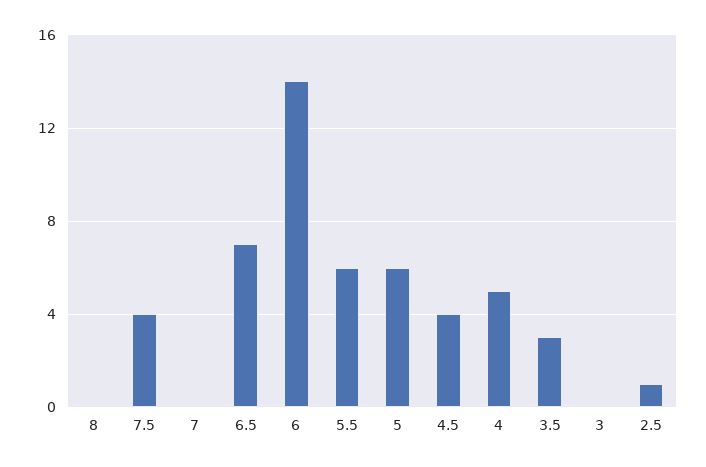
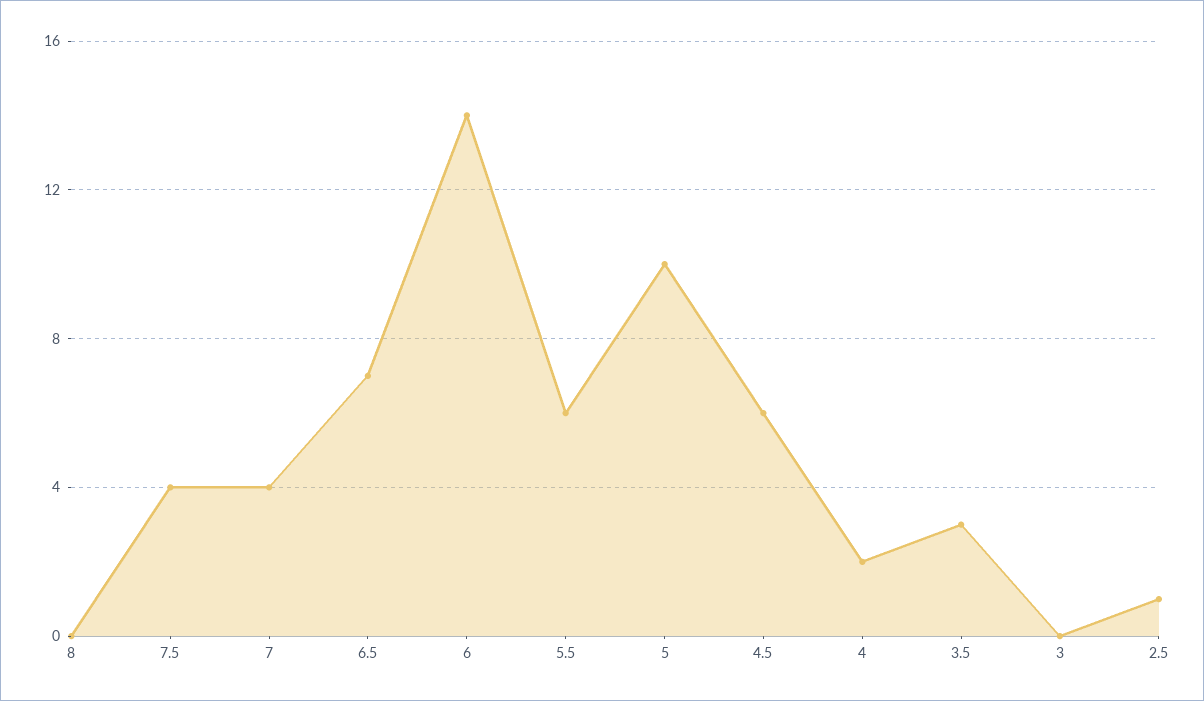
  {
    "8": 0,
    "7.5": 4,
-   "7": 0,
+   "7": 4,
    "6.5": 7,
    "6": 14,
    "5.5": 6,
-   "5": 6,
+   "5": 10,
-   "4.5": 4,
+   "4.5": 6,
-   "4": 5,
+   "4": 2,
    "3.5": 3,
    "3": 0,
    "2.5": 1
  }

